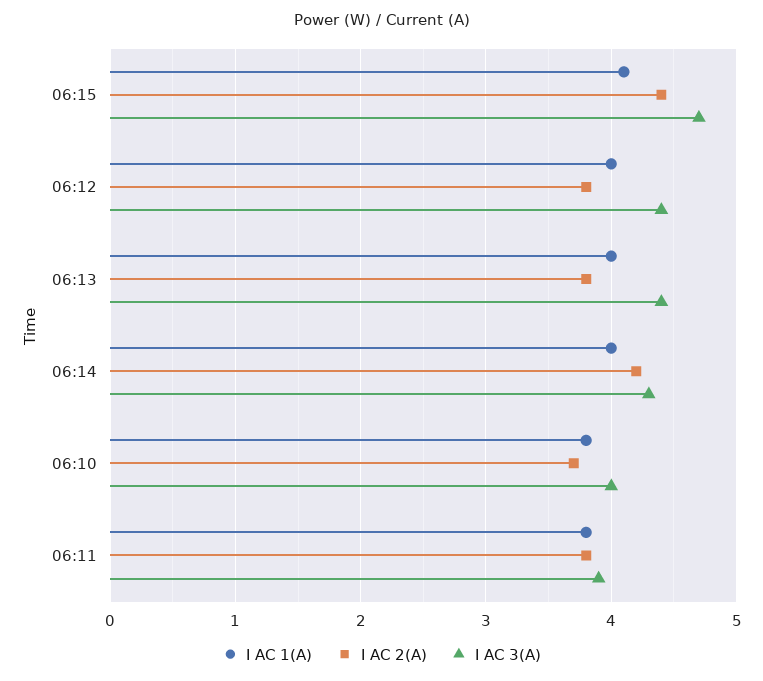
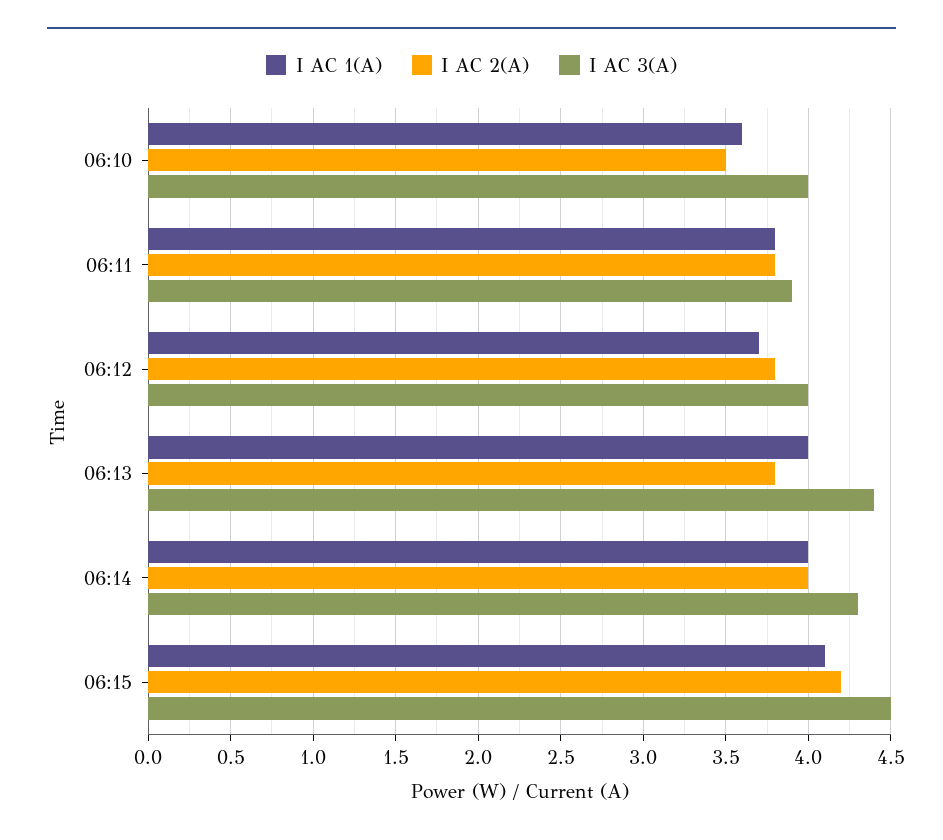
  {
    "I AC 1(A)": {
      "06:15": 4.1,
-     "06:12": 4,
+     "06:12": 3.7,
      "06:13": 4,
      "06:14": 4,
-     "06:10": 3.8,
+     "06:10": 3.6,
      "06:11": 3.8
    },
    "I AC 2(A)": {
-     "06:15": 4.4,
+     "06:15": 4.2,
      "06:12": 3.8,
      "06:13": 3.8,
-     "06:14": 4.2,
+     "06:14": 4,
-     "06:10": 3.7,
+     "06:10": 3.5,
      "06:11": 3.8
    },
    "I AC 3(A)": {
-     "06:15": 4.7,
+     "06:15": 4.5,
-     "06:12": 4.4,
+     "06:12": 4,
      "06:13": 4.4,
      "06:14": 4.3,
      "06:10": 4,
      "06:11": 3.9
    }
  }

